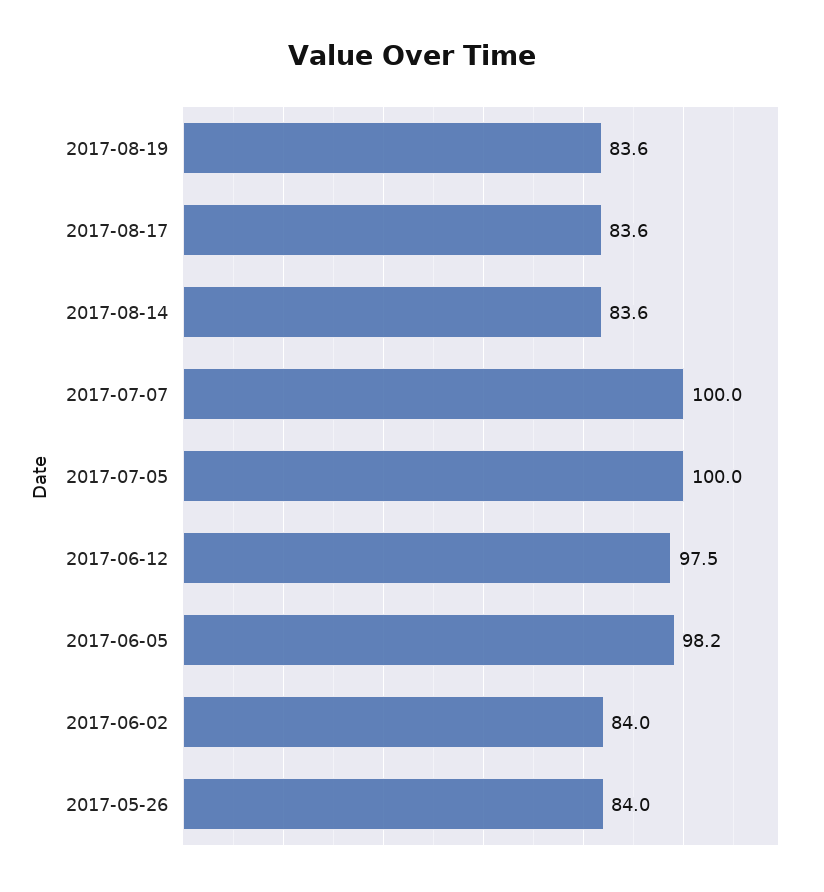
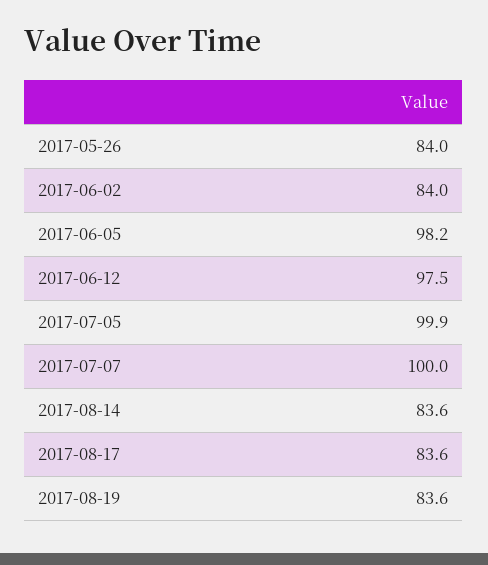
  {
    "2017-08-19": 83.6,
    "2017-08-17": 83.6,
    "2017-08-14": 83.6,
    "2017-07-07": 100,
-   "2017-07-05": 100,
+   "2017-07-05": 99.9,
    "2017-06-12": 97.5,
    "2017-06-05": 98.2,
    "2017-06-02": 84,
    "2017-05-26": 84
  }

